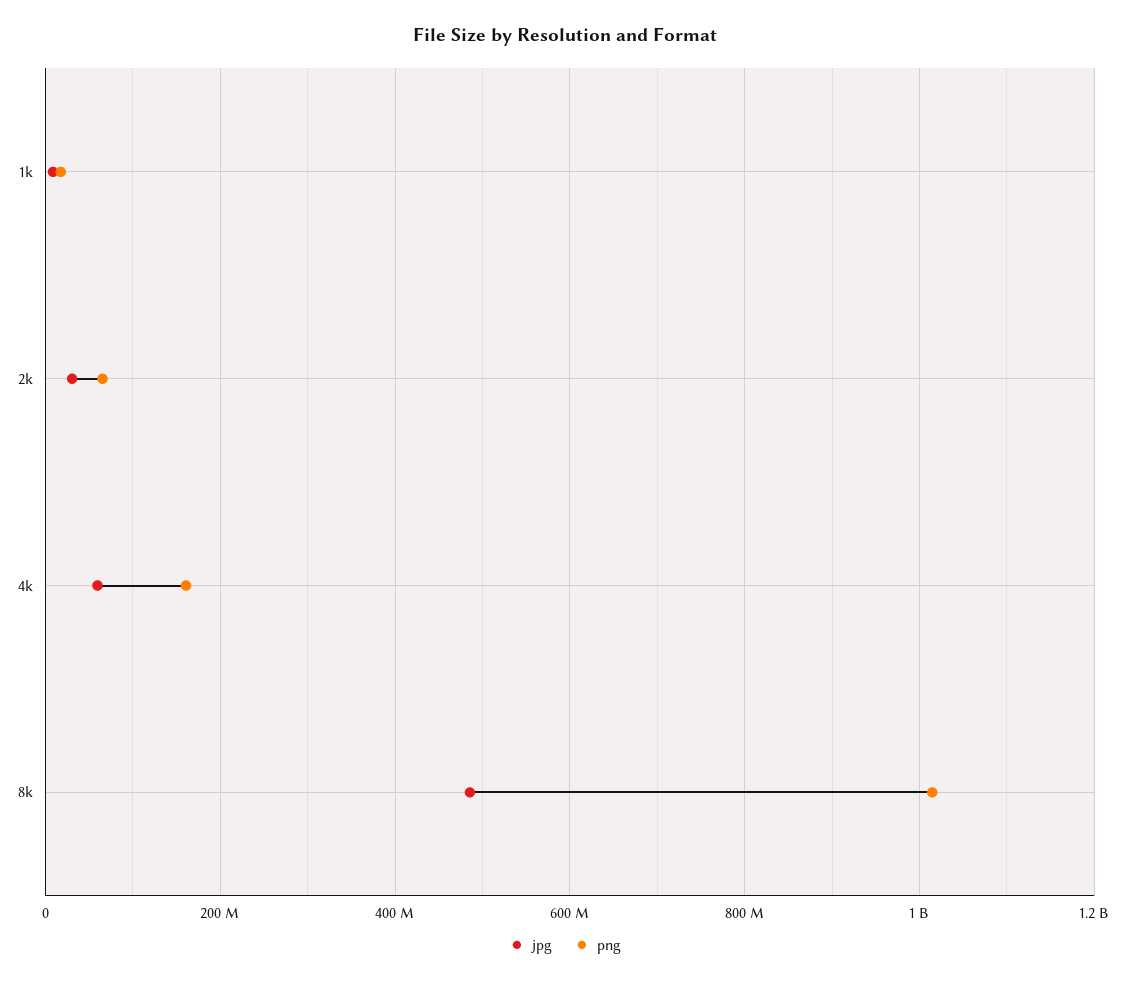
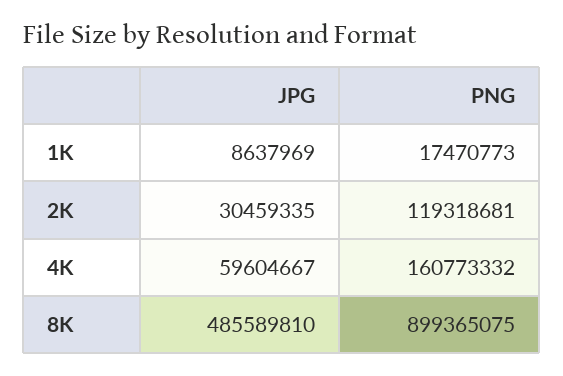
  {
    "jpg": {
      "1k": 8637969,
      "2k": 30459335,
      "4k": 59604667,
      "8k": 485589810
    },
    "png": {
      "1k": 17470773,
-     "2k": 60000000,
+     "2k": 119318681,
      "4k": 160773332,
-     "8k": 1020000000
+     "8k": 899365075
    }
  }

